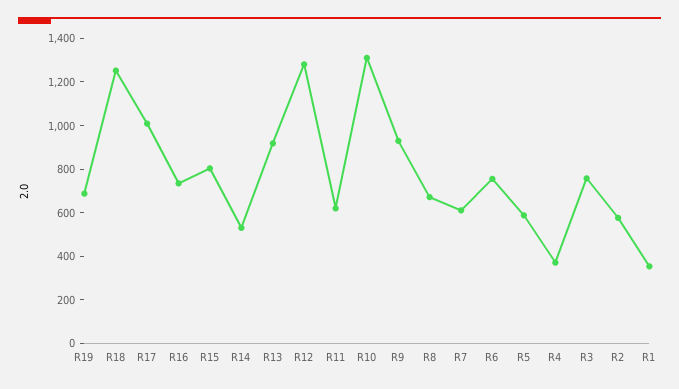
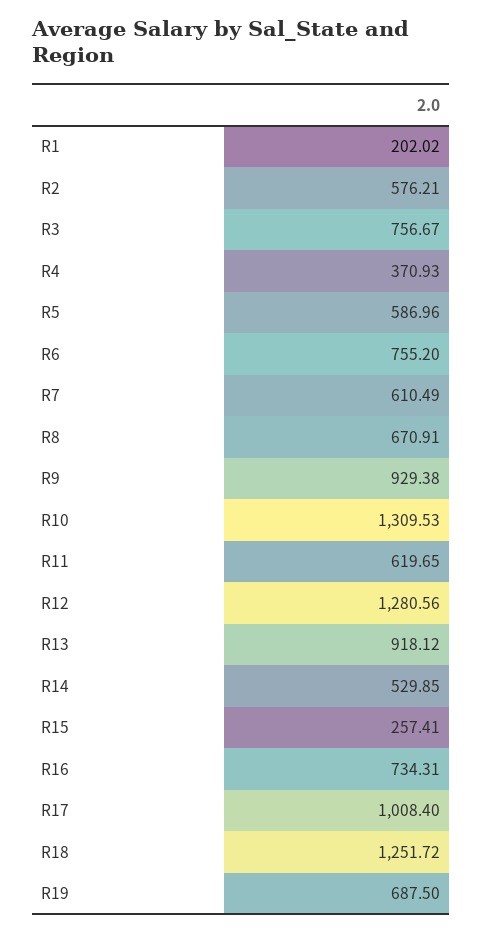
  {
    "R19": 687.5,
    "R18": 1251.72,
    "R17": 1008.4,
    "R16": 734.31,
-   "R15": 800,
+   "R15": 257.41,
    "R14": 529.85,
    "R13": 918.12,
    "R12": 1280.56,
    "R11": 619.65,
    "R10": 1309.53,
    "R9": 929.38,
    "R8": 670.91,
    "R7": 610.49,
    "R6": 755.2,
    "R5": 586.96,
    "R4": 370.93,
    "R3": 756.67,
    "R2": 576.21,
-   "R1": 350
+   "R1": 202.02
  }

